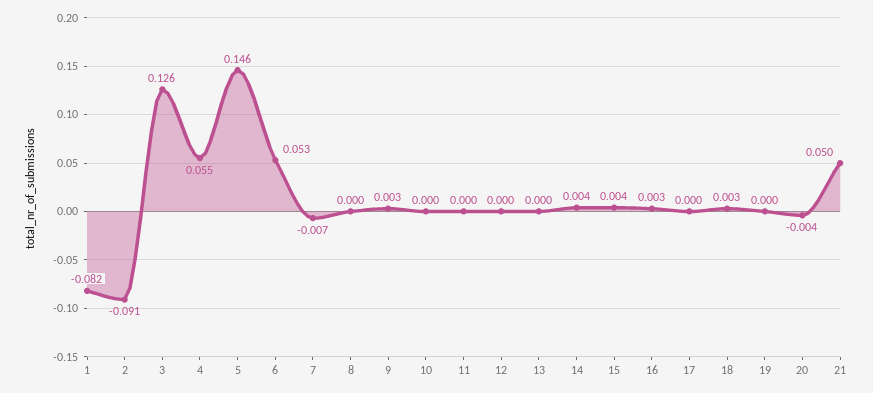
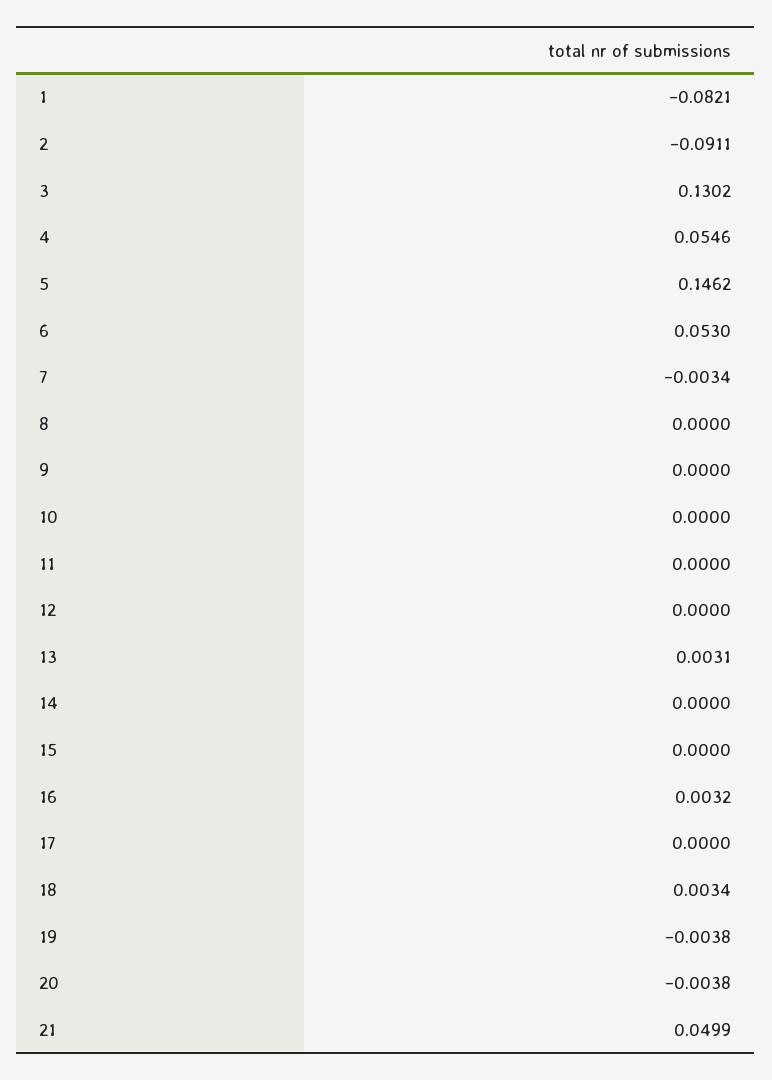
  {
    "1": -0.0821,
    "2": -0.0911,
-   "3": 0.126,
+   "3": 0.1302,
    "4": 0.0546,
    "5": 0.1462,
    "6": 0.053,
-   "7": -0.007,
+   "7": -0.0034,
    "8": 0,
-   "9": 0.003,
+   "9": 0,
    "10": 0,
    "11": 0,
    "12": 0,
-   "13": 0,
+   "13": 0.0031,
-   "14": 0.004,
+   "14": 0,
-   "15": 0.004,
+   "15": 0,
    "16": 0.0032,
    "17": 0,
    "18": 0.0034,
-   "19": 0,
+   "19": -0.0038,
    "20": -0.0038,
    "21": 0.0499
  }

